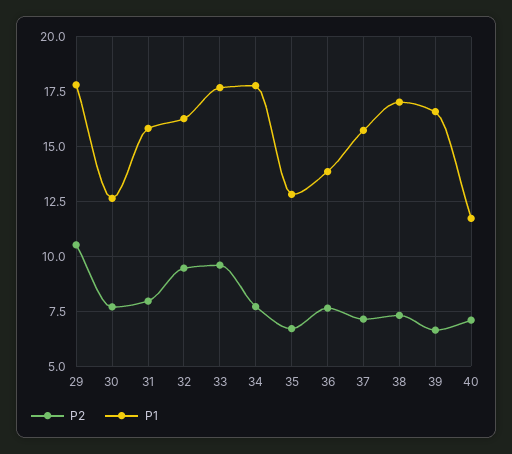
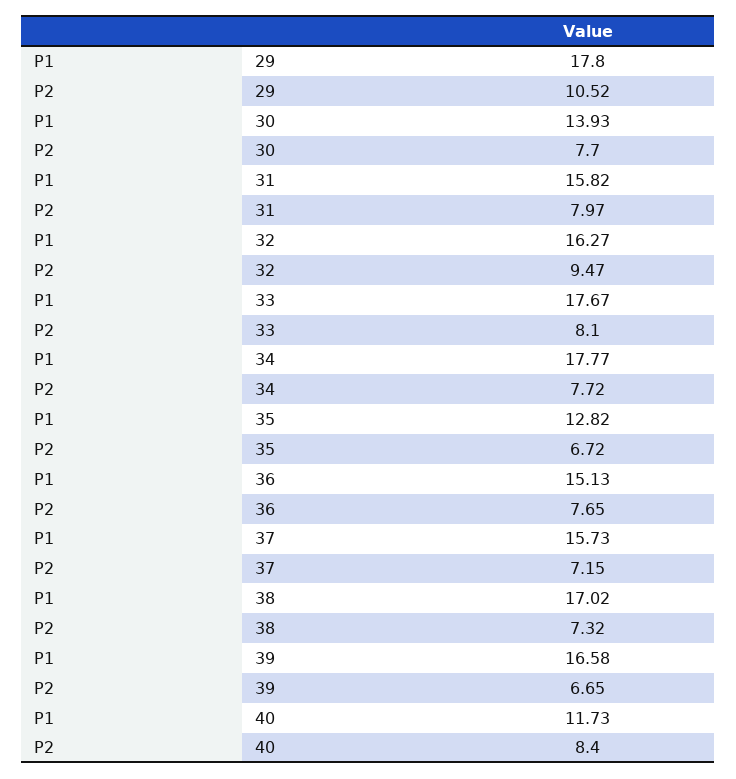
  {
    "P2": {
      "29": 10.52,
      "30": 7.7,
      "31": 7.97,
      "32": 9.47,
-     "33": 9.5,
+     "33": 8.1,
      "34": 7.72,
      "35": 6.72,
      "36": 7.65,
      "37": 7.15,
      "38": 7.32,
      "39": 6.65,
-     "40": 7
+     "40": 8.4
    },
    "P1": {
      "29": 17.8,
-     "30": 12.5,
+     "30": 13.93,
      "31": 15.82,
      "32": 16.27,
      "33": 17.67,
      "34": 17.77,
      "35": 12.82,
-     "36": 14,
+     "36": 15.13,
      "37": 15.73,
      "38": 17.02,
      "39": 16.58,
      "40": 11.73
    }
  }

